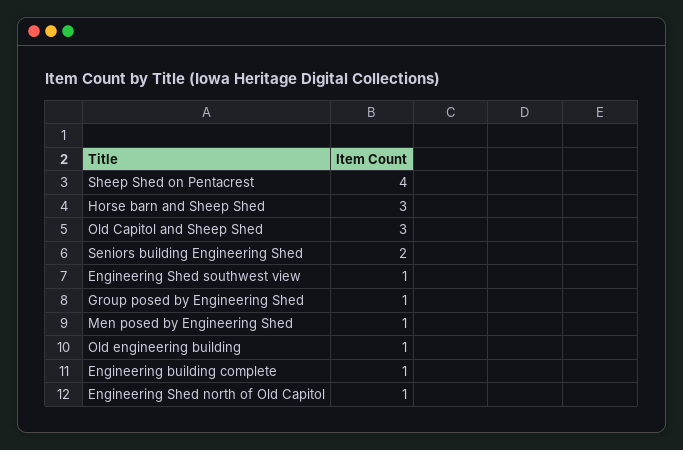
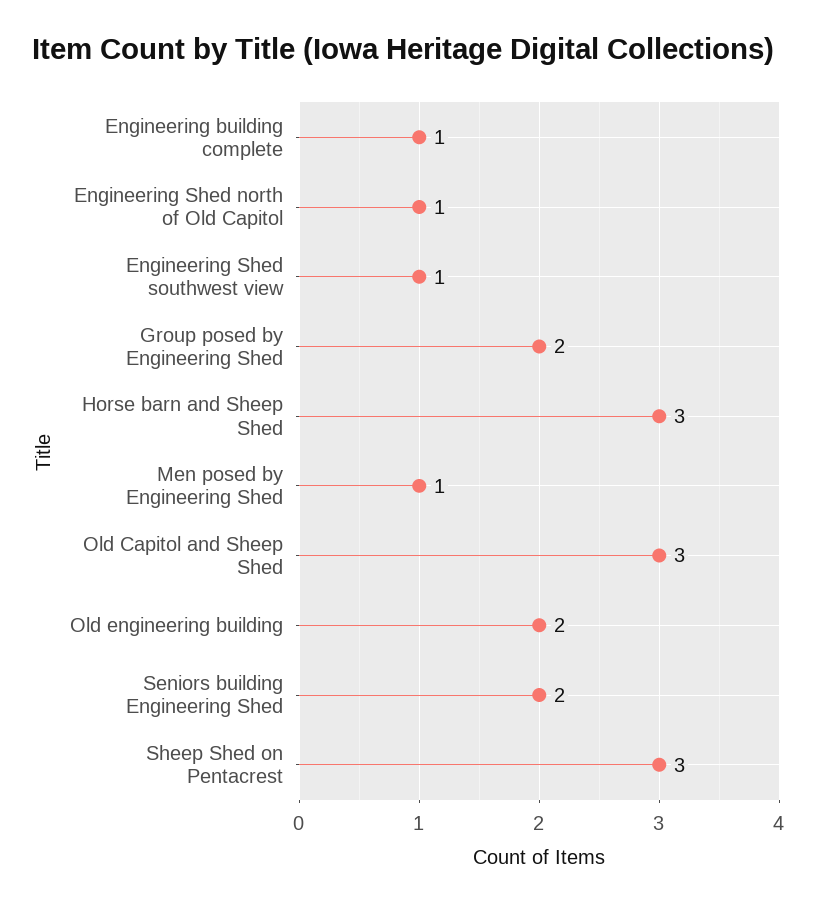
  {
-   "Sheep Shed on Pentacrest": 4,
+   "Sheep Shed on Pentacrest": 3,
    "Horse barn and Sheep Shed": 3,
    "Old Capitol and Sheep Shed": 3,
    "Seniors building Engineering Shed": 2,
    "Engineering Shed southwest view": 1,
-   "Group posed by Engineering Shed": 1,
+   "Group posed by Engineering Shed": 2,
    "Men posed by Engineering Shed": 1,
-   "Old engineering building": 1,
+   "Old engineering building": 2,
    "Engineering building complete": 1,
    "Engineering Shed north of Old Capitol": 1
  }

